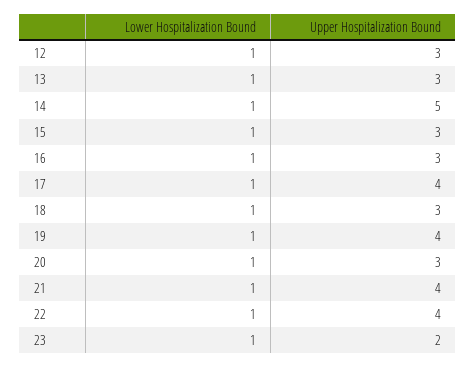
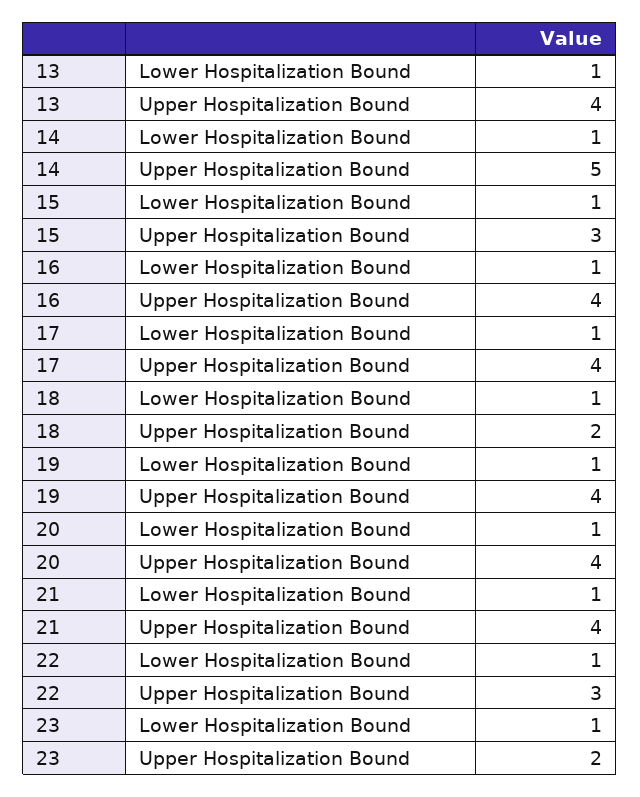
  {
    "Lower Hospitalization Bound": {
-     "12": 1,
      "13": 1,
      "14": 1,
      "15": 1,
      "16": 1,
      "17": 1,
      "18": 1,
      "19": 1,
      "20": 1,
      "21": 1,
      "22": 1,
      "23": 1
    },
    "Upper Hospitalization Bound": {
-     "12": 3,
-     "13": 3,
+     "13": 4,
      "14": 5,
      "15": 3,
-     "16": 3,
+     "16": 4,
      "17": 4,
-     "18": 3,
+     "18": 2,
      "19": 4,
-     "20": 3,
+     "20": 4,
      "21": 4,
-     "22": 4,
+     "22": 3,
      "23": 2
    }
  }

